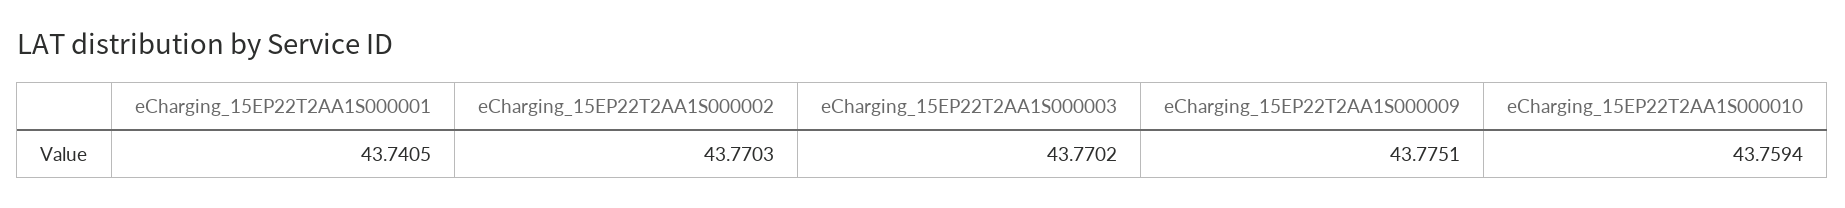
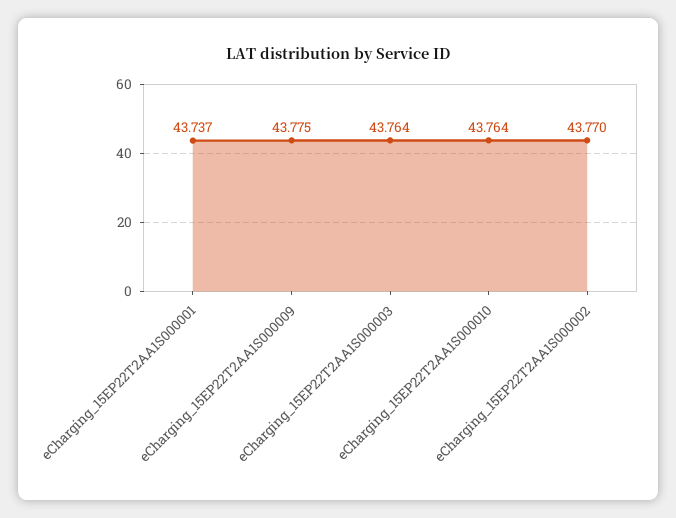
  {
-   "eCharging_15EP22T2AA1S000001": 43.7405,
+   "eCharging_15EP22T2AA1S000001": 43.737,
    "eCharging_15EP22T2AA1S000002": 43.7703,
-   "eCharging_15EP22T2AA1S000003": 43.7702,
+   "eCharging_15EP22T2AA1S000003": 43.764,
    "eCharging_15EP22T2AA1S000009": 43.7751,
-   "eCharging_15EP22T2AA1S000010": 43.7594
+   "eCharging_15EP22T2AA1S000010": 43.764
  }

